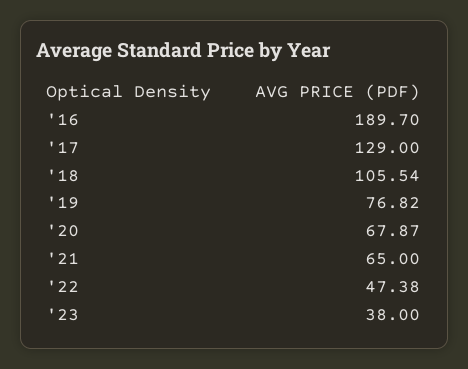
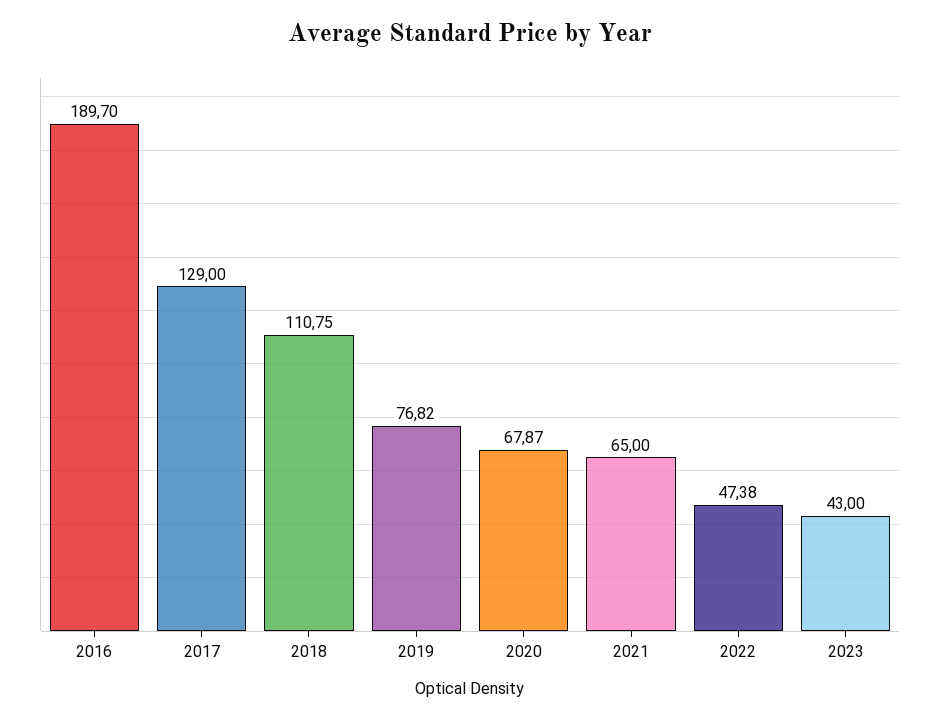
  {
    "'16": 189.7,
    "'17": 129,
-   "'18": 105.54,
+   "'18": 110.75,
    "'19": 76.82,
    "'20": 67.87,
    "'21": 65,
    "'22": 47.38,
-   "'23": 38
+   "'23": 43
  }

